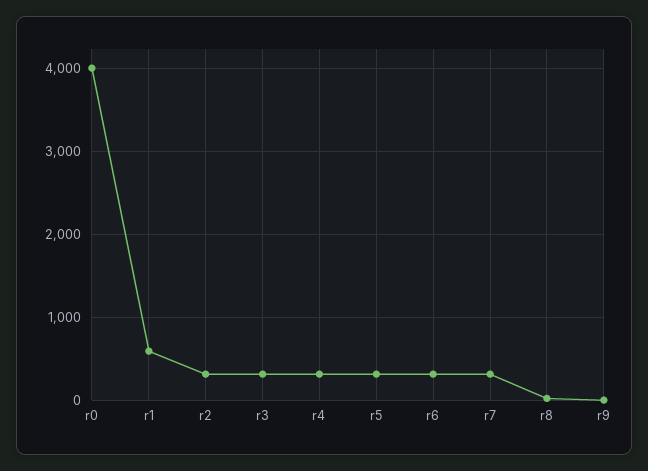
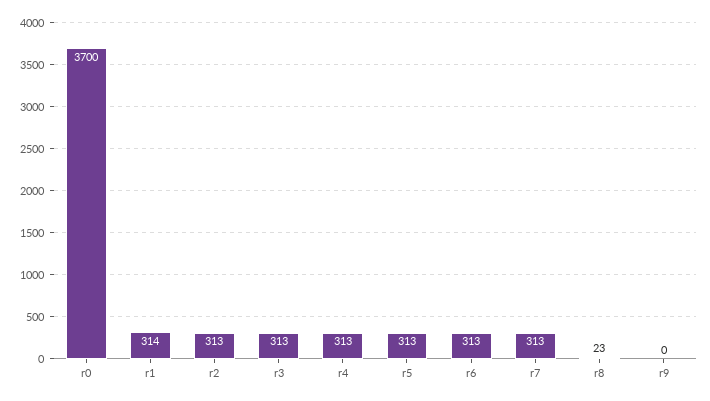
  {
-   "r0": 4000,
+   "r0": 3700,
-   "r1": 600,
+   "r1": 314,
    "r2": 313,
    "r3": 313,
    "r4": 313,
    "r5": 313,
    "r6": 313,
    "r7": 313,
    "r8": 23,
    "r9": 0
  }

